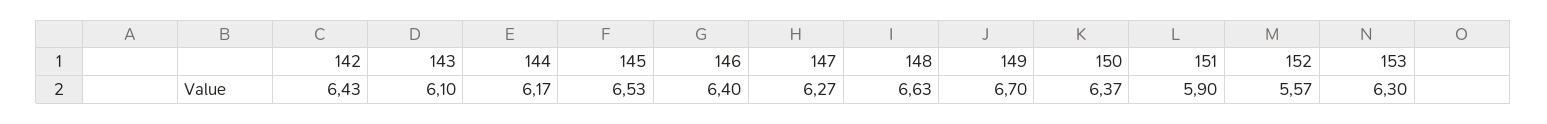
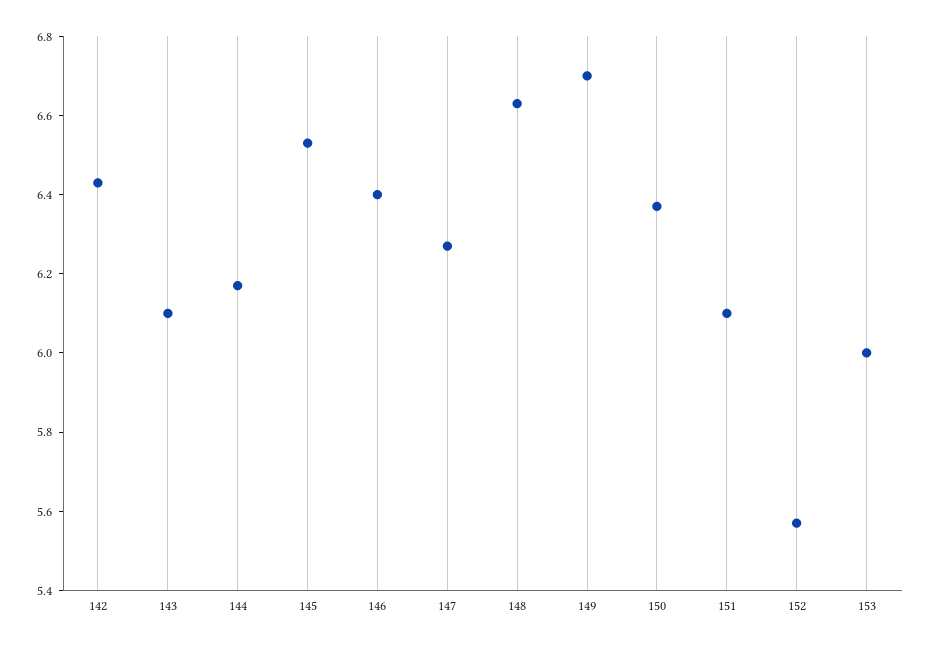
  {
    "142": 6.43,
    "143": 6.1,
    "144": 6.17,
    "145": 6.53,
    "146": 6.4,
    "147": 6.27,
    "148": 6.63,
    "149": 6.7,
    "150": 6.37,
-   "151": 5.9,
+   "151": 6.1,
    "152": 5.57,
-   "153": 6.3
+   "153": 6
  }

